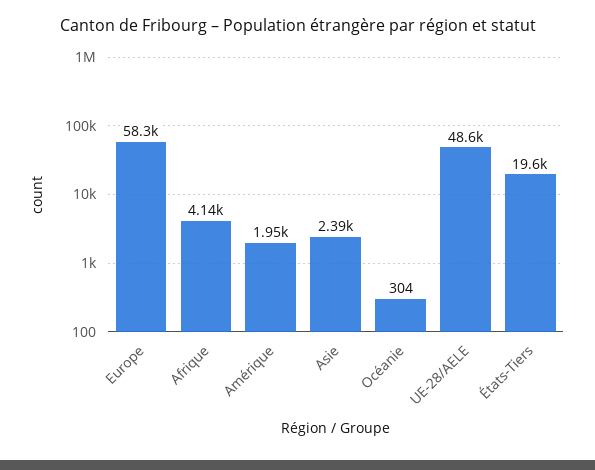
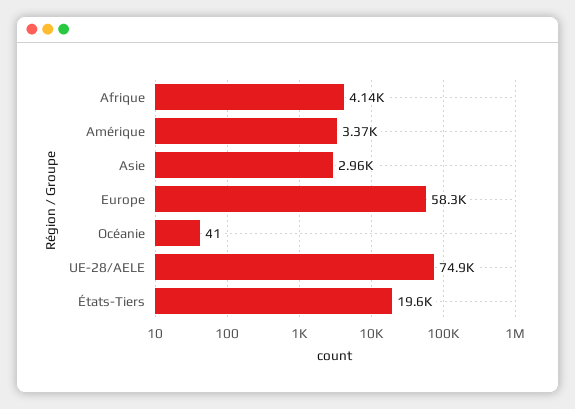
  {
    "Europe": 58300,
    "Afrique": 4140,
-   "Amérique": 1950,
+   "Amérique": 3370,
-   "Asie": 2390,
+   "Asie": 2960,
-   "Océanie": 304,
+   "Océanie": 41,
-   "UE-28/AELE": 48600,
+   "UE-28/AELE": 74900,
    "États-Tiers": 19600
  }

